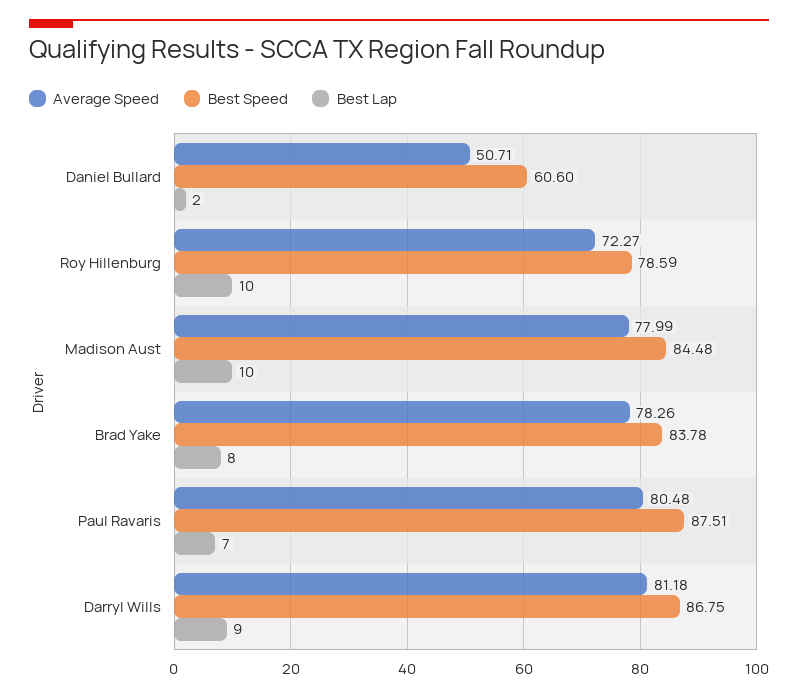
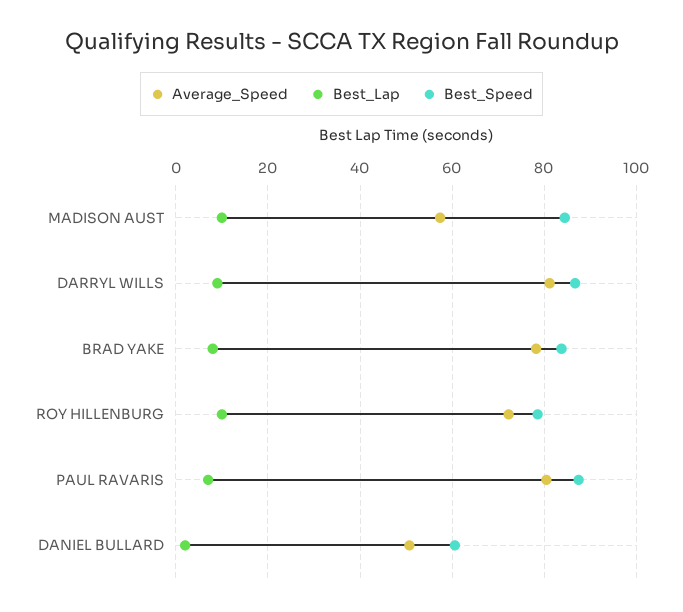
  {
    "Average Speed": {
      "Daniel Bullard": 50.71,
      "Roy Hillenburg": 72.27,
-     "Madison Aust": 77.99,
+     "Madison Aust": 58,
      "Brad Yake": 78.26,
      "Paul Ravaris": 80.48,
      "Darryl Wills": 81.18
    },
    "Best Speed": {
      "Daniel Bullard": 60.6,
      "Roy Hillenburg": 78.59,
      "Madison Aust": 84.48,
      "Brad Yake": 83.78,
      "Paul Ravaris": 87.51,
      "Darryl Wills": 86.75
    },
    "Best Lap": {
      "Daniel Bullard": 2,
      "Roy Hillenburg": 10,
      "Madison Aust": 10,
      "Brad Yake": 8,
      "Paul Ravaris": 7,
      "Darryl Wills": 9
    }
  }

